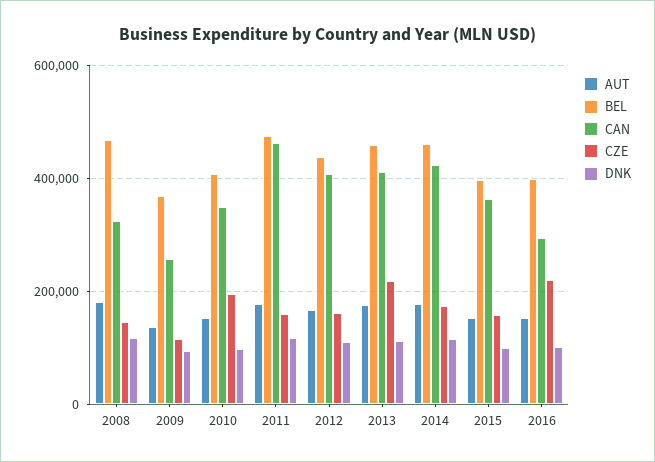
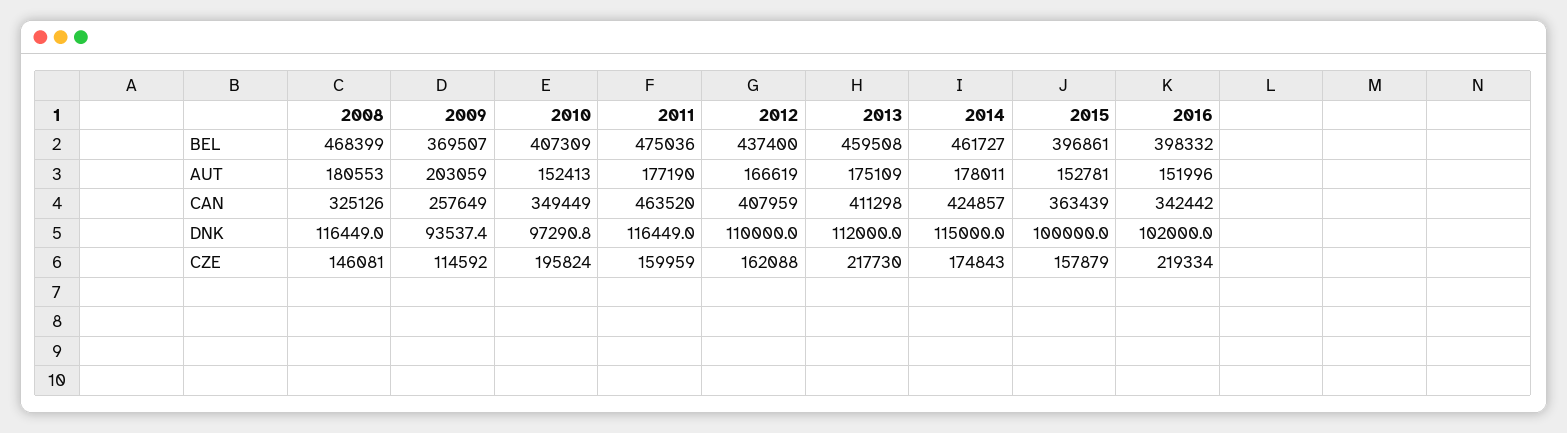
  {
    "AUT": {
      "2008": 180553,
-     "2009": 140000,
+     "2009": 203059,
      "2010": 152413,
      "2011": 177190,
      "2012": 166619,
      "2013": 175109,
      "2014": 178011,
      "2015": 152781,
      "2016": 151996
    },
    "BEL": {
      "2008": 468399,
      "2009": 369507,
      "2010": 407309,
      "2011": 475036,
      "2012": 437400,
      "2013": 459508,
      "2014": 461727,
      "2015": 396861,
      "2016": 398332
    },
    "CAN": {
      "2008": 325126,
      "2009": 257649,
      "2010": 349449,
      "2011": 463520,
      "2012": 407959,
      "2013": 411298,
      "2014": 424857,
      "2015": 363439,
-     "2016": 300000
+     "2016": 342442
    },
    "CZE": {
      "2008": 146081,
      "2009": 114592,
      "2010": 195824,
      "2011": 159959,
      "2012": 162088,
      "2013": 217730,
      "2014": 174843,
      "2015": 157879,
      "2016": 219334
    },
    "DNK": {
      "2008": 116449,
      "2009": 93537.4,
      "2010": 97290.8,
      "2011": 116449,
      "2012": 110000,
      "2013": 112000,
      "2014": 115000,
      "2015": 100000,
      "2016": 102000
    }
  }

